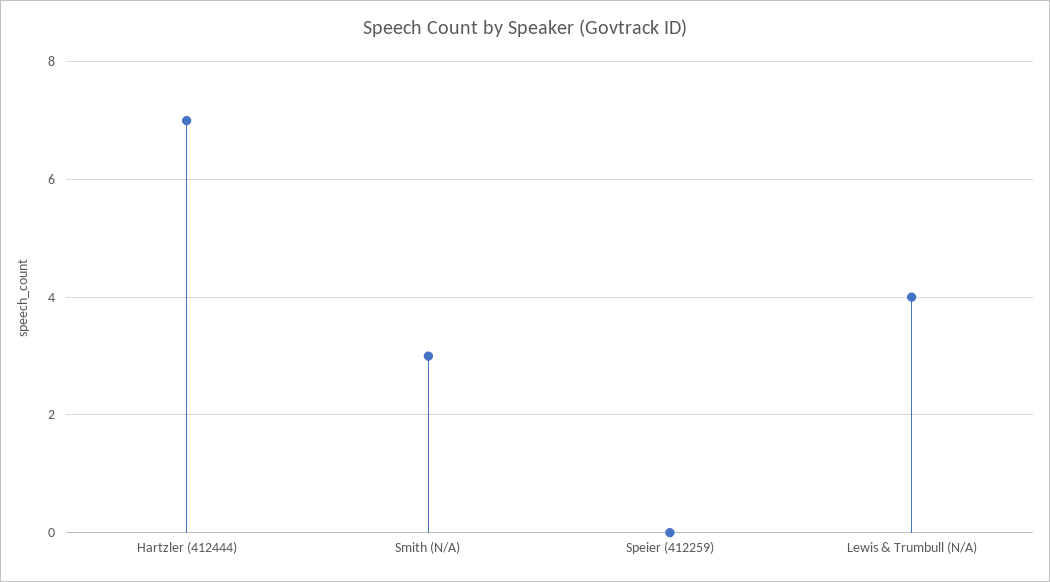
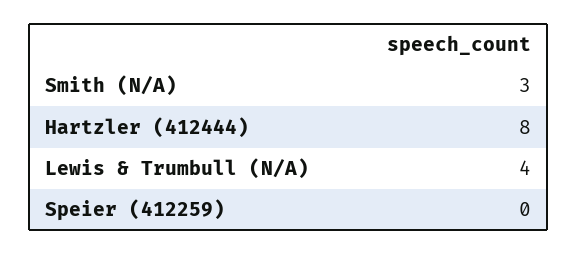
  {
-   "Hartzler (412444)": 7,
+   "Hartzler (412444)": 8,
    "Smith (N/A)": 3,
    "Speier (412259)": 0,
    "Lewis & Trumbull (N/A)": 4
  }

